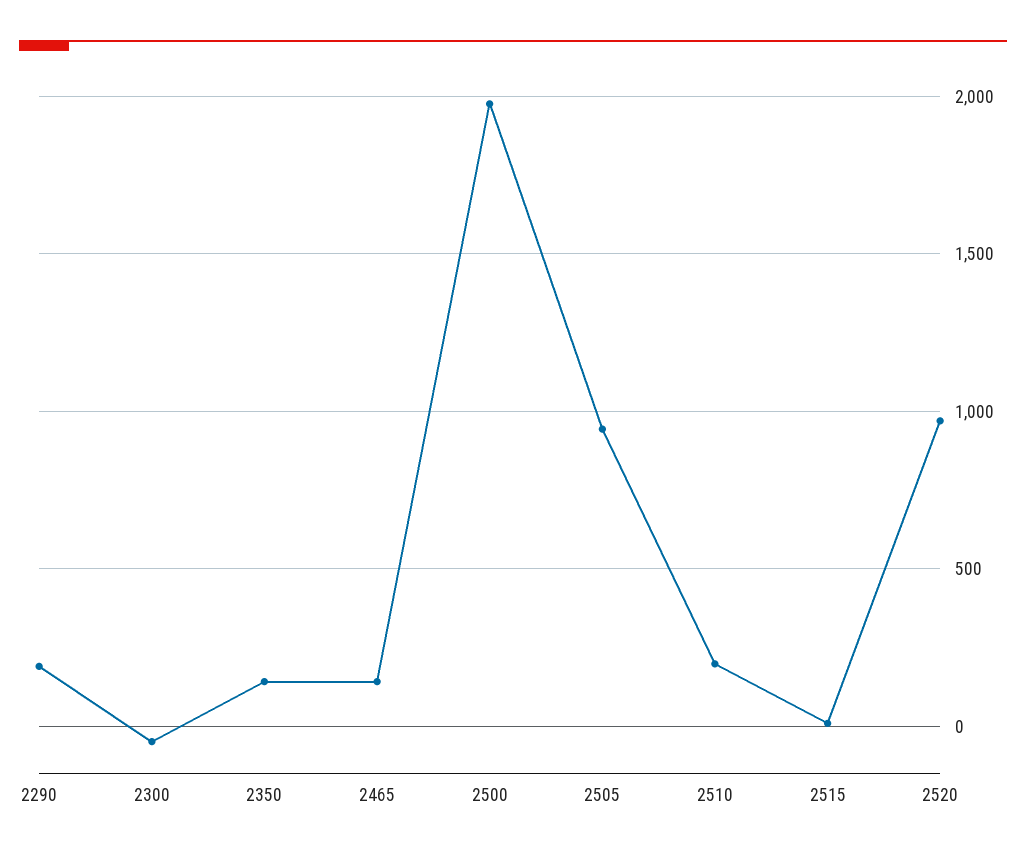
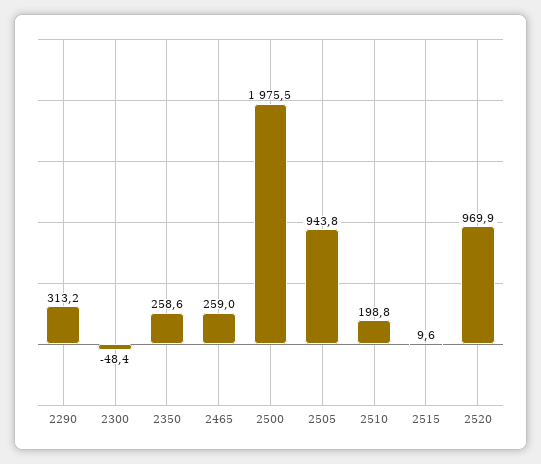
  {
-   "2290": 200,
+   "2290": 313.2,
    "2300": -48.4,
-   "2350": 150,
+   "2350": 258.6,
-   "2465": 150,
+   "2465": 259,
    "2500": 1975.5,
    "2505": 943.8,
    "2510": 198.8,
    "2515": 9.6,
    "2520": 969.9
  }

